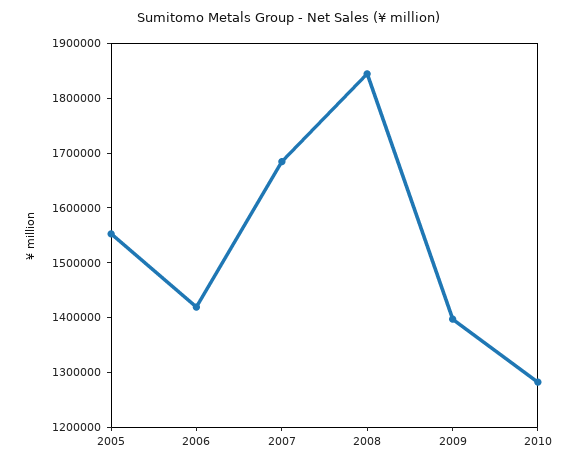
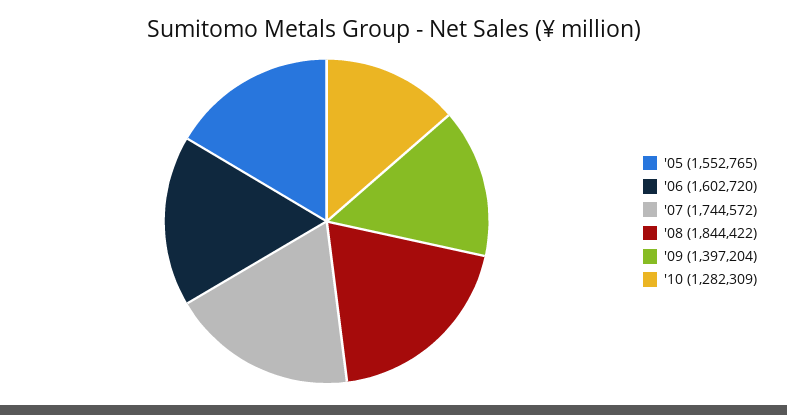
  {
    "2005": 1552765,
-   "2006": 1420000,
+   "2006": 1602720,
-   "2007": 1680000,
+   "2007": 1744572,
    "2008": 1844422,
    "2009": 1397204,
    "2010": 1282309
  }

